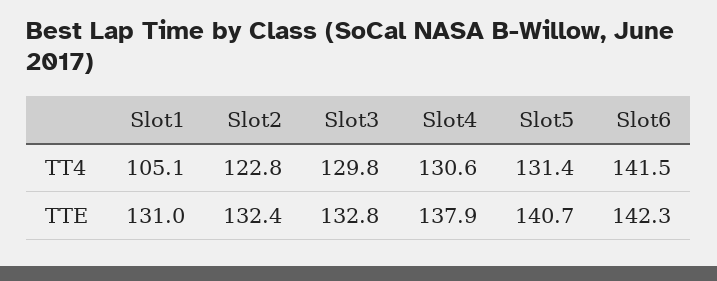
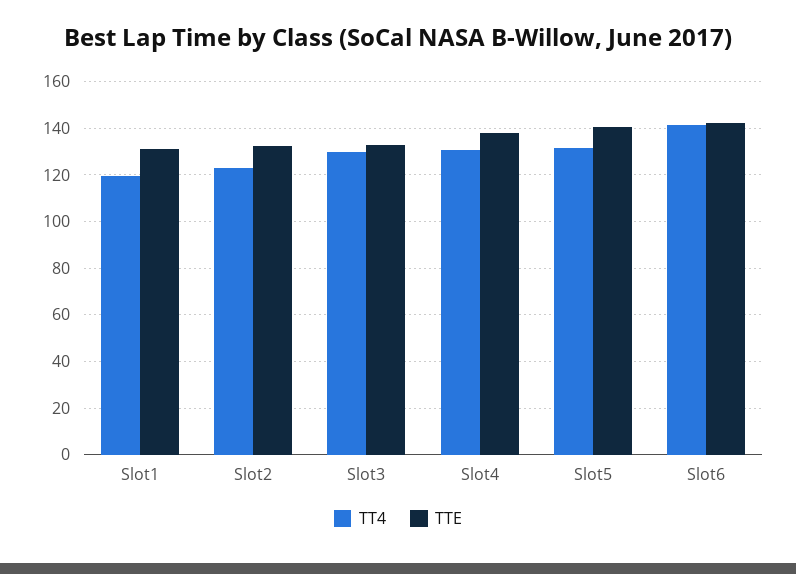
  {
    "TT4": {
-     "Slot1": 105.1,
+     "Slot1": 120,
      "Slot2": 122.8,
      "Slot3": 129.8,
      "Slot4": 130.6,
      "Slot5": 131.4,
      "Slot6": 141.5
    },
    "TTE": {
      "Slot1": 131,
      "Slot2": 132.4,
      "Slot3": 132.8,
      "Slot4": 137.9,
      "Slot5": 140.7,
      "Slot6": 142.3
    }
  }

